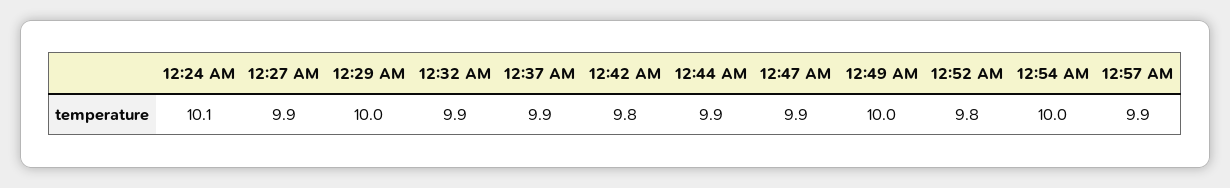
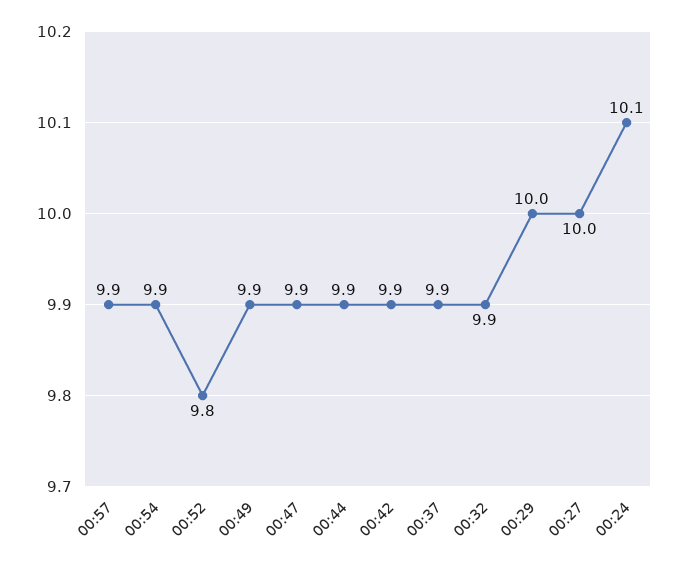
  {
    "12:24 AM": 10.1,
-   "12:27 AM": 9.9,
+   "12:27 AM": 10,
    "12:29 AM": 10,
    "12:32 AM": 9.9,
    "12:37 AM": 9.9,
-   "12:42 AM": 9.8,
+   "12:42 AM": 9.9,
    "12:44 AM": 9.9,
    "12:47 AM": 9.9,
-   "12:49 AM": 10,
+   "12:49 AM": 9.9,
    "12:52 AM": 9.8,
-   "12:54 AM": 10,
+   "12:54 AM": 9.9,
    "12:57 AM": 9.9
  }

